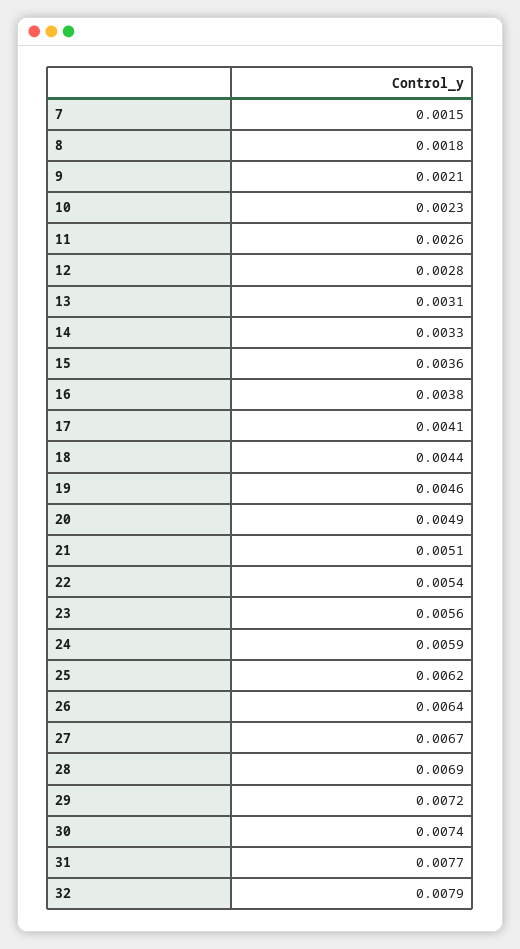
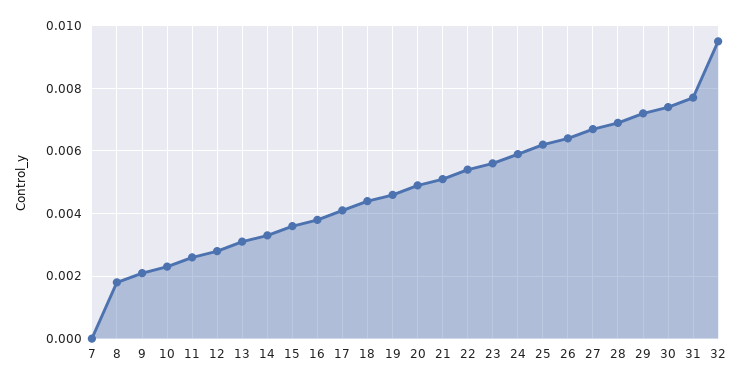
  {
-   "7": 0.0015,
+   "7": 0,
    "8": 0.0018,
    "9": 0.0021,
    "10": 0.0023,
    "11": 0.0026,
    "12": 0.0028,
    "13": 0.0031,
    "14": 0.0033,
    "15": 0.0036,
    "16": 0.0038,
    "17": 0.0041,
    "18": 0.0044,
    "19": 0.0046,
    "20": 0.0049,
    "21": 0.0051,
    "22": 0.0054,
    "23": 0.0056,
    "24": 0.0059,
    "25": 0.0062,
    "26": 0.0064,
    "27": 0.0067,
    "28": 0.0069,
    "29": 0.0072,
    "30": 0.0074,
    "31": 0.0077,
-   "32": 0.0079
+   "32": 0.0095
  }

